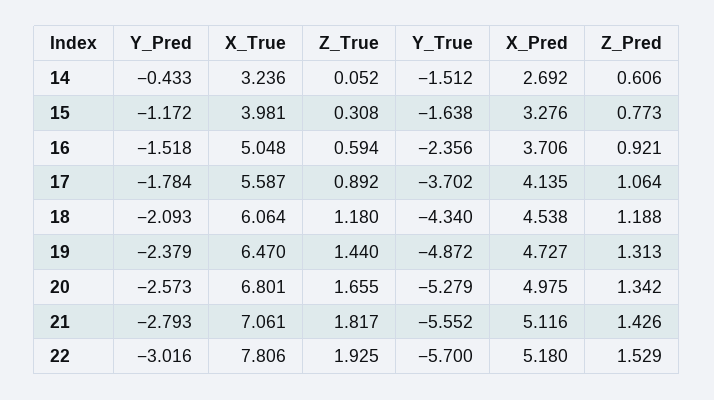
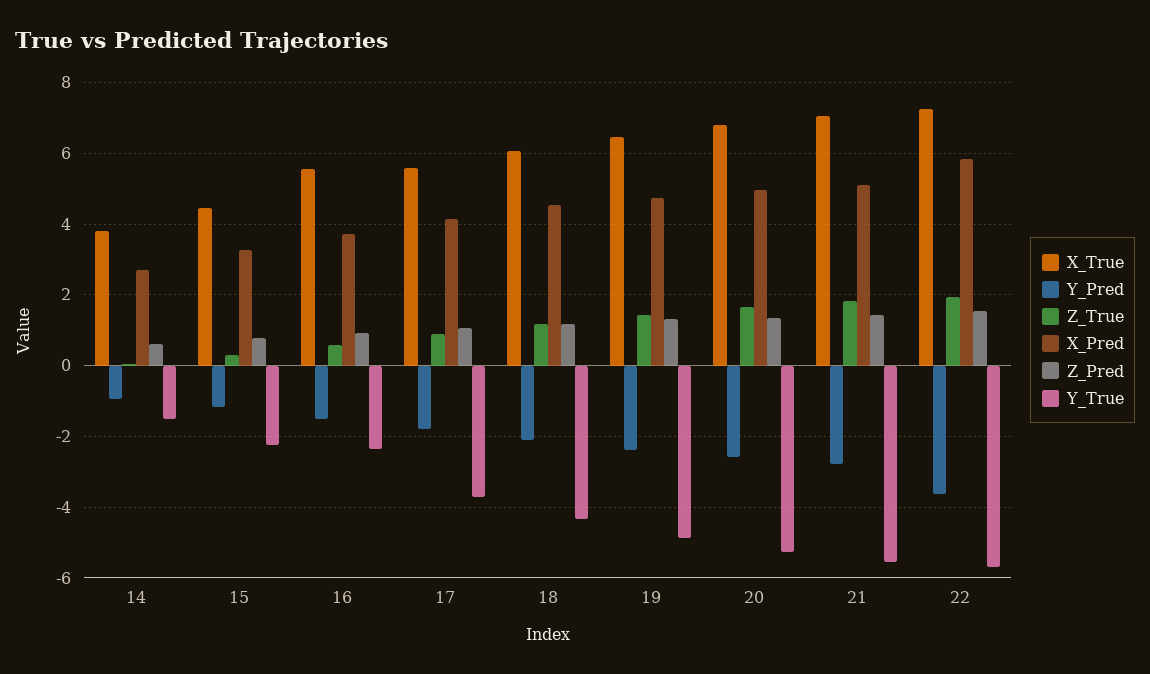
  {
    "Y_Pred": {
-     "14": -0.433,
+     "14": -1,
      "15": -1.172,
      "16": -1.518,
      "17": -1.784,
      "18": -2.093,
      "19": -2.379,
      "20": -2.573,
      "21": -2.793,
-     "22": -3.016
+     "22": -3.6
    },
    "X_True": {
-     "14": 3.236,
+     "14": 3.8,
-     "15": 3.981,
+     "15": 4.4,
-     "16": 5.048,
+     "16": 5.6,
      "17": 5.587,
      "18": 6.064,
      "19": 6.47,
      "20": 6.801,
      "21": 7.061,
-     "22": 7.806
+     "22": 7.2
    },
    "Z_True": {
      "14": 0.052,
      "15": 0.308,
      "16": 0.594,
      "17": 0.892,
      "18": 1.18,
      "19": 1.44,
      "20": 1.655,
      "21": 1.817,
      "22": 1.925
    },
    "Y_True": {
      "14": -1.512,
-     "15": -1.638,
+     "15": -2.2,
      "16": -2.356,
      "17": -3.702,
      "18": -4.34,
      "19": -4.872,
      "20": -5.279,
      "21": -5.552,
      "22": -5.7
    },
    "X_Pred": {
      "14": 2.692,
      "15": 3.276,
      "16": 3.706,
      "17": 4.135,
      "18": 4.538,
      "19": 4.727,
      "20": 4.975,
      "21": 5.116,
-     "22": 5.18
+     "22": 5.8
    },
    "Z_Pred": {
      "14": 0.606,
      "15": 0.773,
      "16": 0.921,
      "17": 1.064,
      "18": 1.188,
      "19": 1.313,
      "20": 1.342,
      "21": 1.426,
      "22": 1.529
    }
  }

